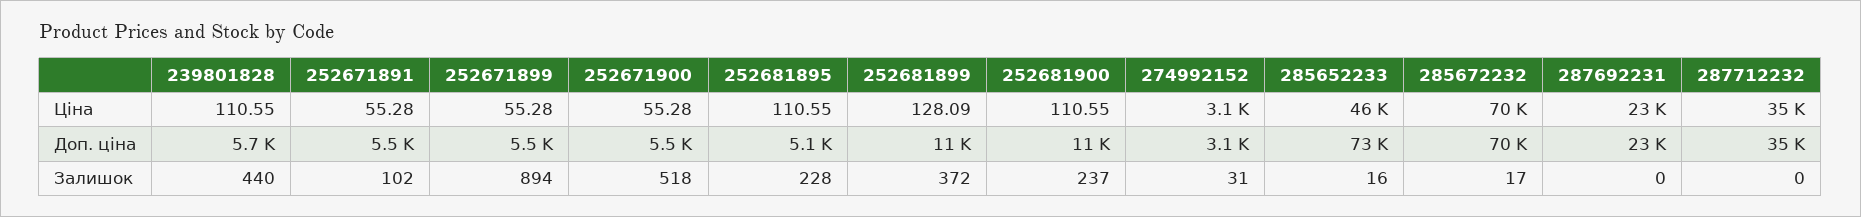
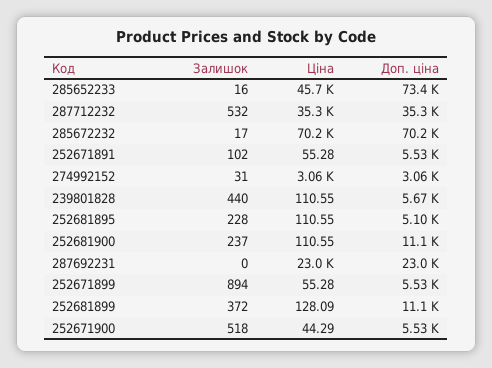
  {
    "239801828": {
      "Ціна": 110.55,
      "Доп. ціна": 5670,
      "Залишок": 440
    },
    "252671891": {
      "Ціна": 55.28,
      "Доп. ціна": 5530,
      "Залишок": 102
    },
    "252671899": {
      "Ціна": 55.28,
      "Доп. ціна": 5530,
      "Залишок": 894
    },
    "252671900": {
-     "Ціна": 55.28,
+     "Ціна": 44.29,
      "Доп. ціна": 5530,
      "Залишок": 518
    },
    "252681895": {
      "Ціна": 110.55,
      "Доп. ціна": 5100,
      "Залишок": 228
    },
    "252681899": {
      "Ціна": 128.09,
      "Доп. ціна": 11100,
      "Залишок": 372
    },
    "252681900": {
      "Ціна": 110.55,
      "Доп. ціна": 11100,
      "Залишок": 237
    },
    "274992152": {
      "Ціна": 3060,
      "Доп. ціна": 3060,
      "Залишок": 31
    },
    "285652233": {
      "Ціна": 45700,
      "Доп. ціна": 73400,
      "Залишок": 16
    },
    "285672232": {
      "Ціна": 70200,
      "Доп. ціна": 70200,
      "Залишок": 17
    },
    "287692231": {
      "Ціна": 23000,
      "Доп. ціна": 23000,
      "Залишок": 0
    },
    "287712232": {
      "Ціна": 35300,
      "Доп. ціна": 35300,
-     "Залишок": 0
+     "Залишок": 532
    }
  }

